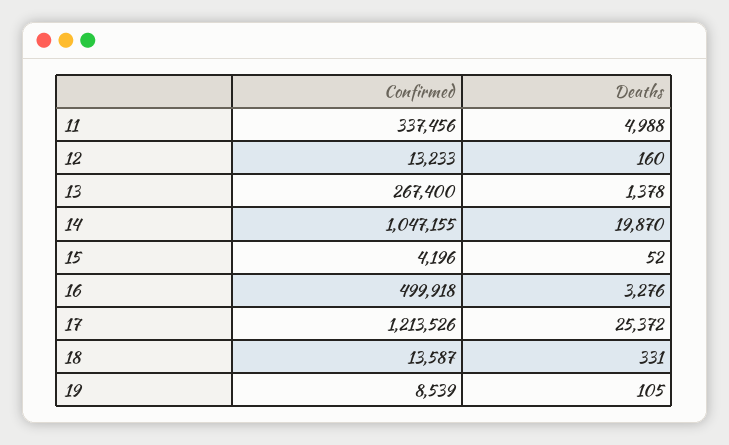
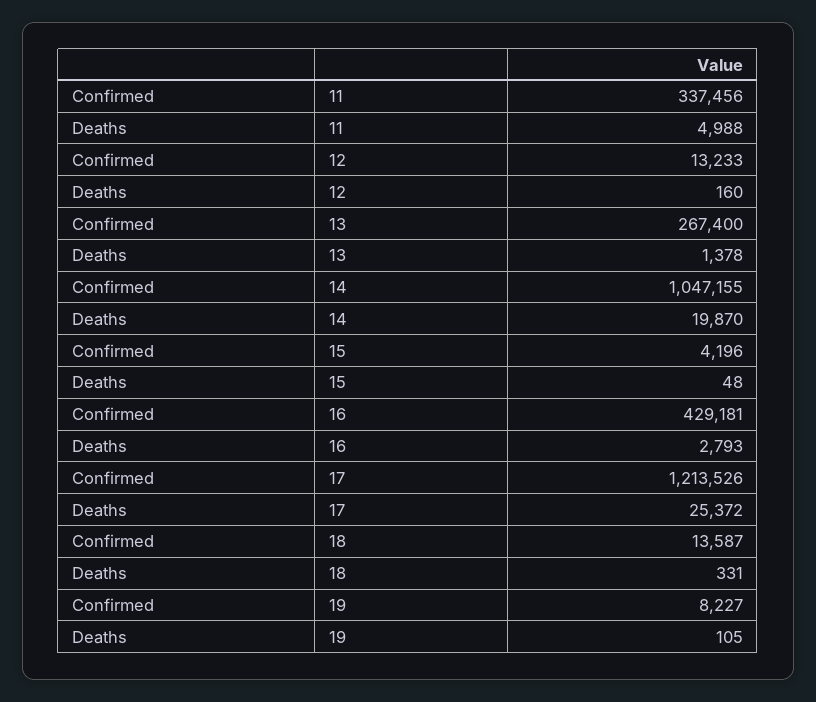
  {
    "Confirmed": {
      "11": 337456,
      "12": 13233,
      "13": 267400,
      "14": 1047155,
      "15": 4196,
-     "16": 499918,
+     "16": 429181,
      "17": 1213526,
      "18": 13587,
-     "19": 8539
+     "19": 8227
    },
    "Deaths": {
      "11": 4988,
      "12": 160,
      "13": 1378,
      "14": 19870,
-     "15": 52,
+     "15": 48,
-     "16": 3276,
+     "16": 2793,
      "17": 25372,
      "18": 331,
      "19": 105
    }
  }

